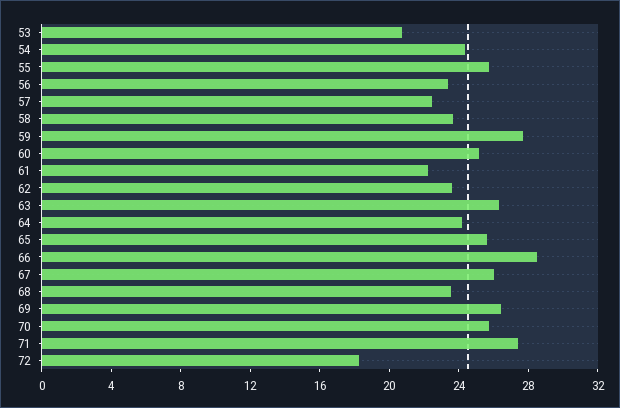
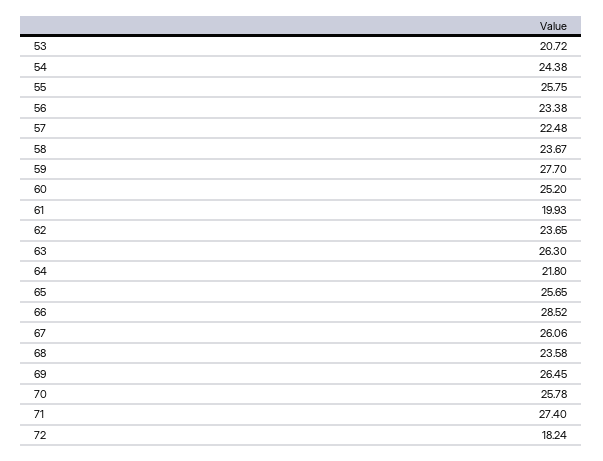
  {
    "53": 20.72,
    "54": 24.38,
    "55": 25.75,
    "56": 23.38,
    "57": 22.48,
    "58": 23.67,
    "59": 27.7,
    "60": 25.2,
-   "61": 22,
+   "61": 19.93,
    "62": 23.65,
    "63": 26.3,
-   "64": 24,
+   "64": 21.8,
    "65": 25.65,
    "66": 28.52,
    "67": 26.06,
    "68": 23.58,
    "69": 26.45,
    "70": 25.78,
    "71": 27.4,
    "72": 18.24
  }

